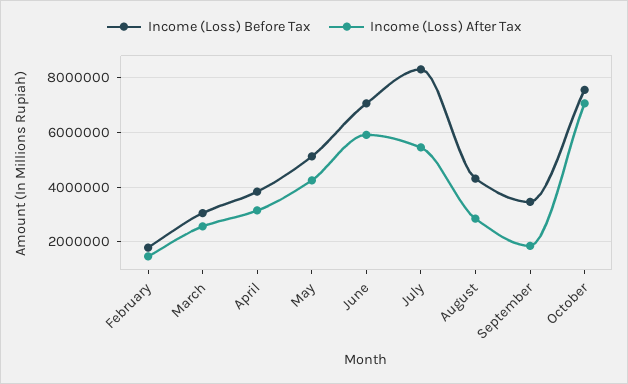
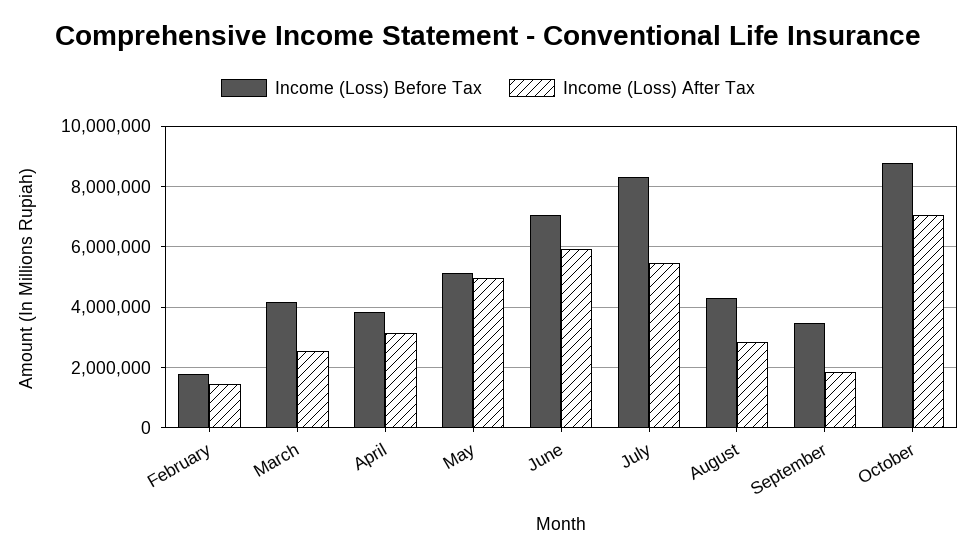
  {
    "Income (Loss) Before Tax": {
      "February": 1800000,
-     "March": 3000000,
+     "March": 4200000,
      "April": 3800000,
      "May": 5200000,
      "June": 7000000,
      "July": 8400000,
      "August": 4400000,
      "September": 3400000,
-     "October": 7500000
+     "October": 8800000
    },
    "Income (Loss) After Tax": {
      "February": 1400000,
      "March": 2600000,
      "April": 3200000,
-     "May": 4250000,
+     "May": 5000000,
      "June": 6000000,
      "July": 5400000,
      "August": 2800000,
      "September": 1800000,
      "October": 7000000
    }
  }

